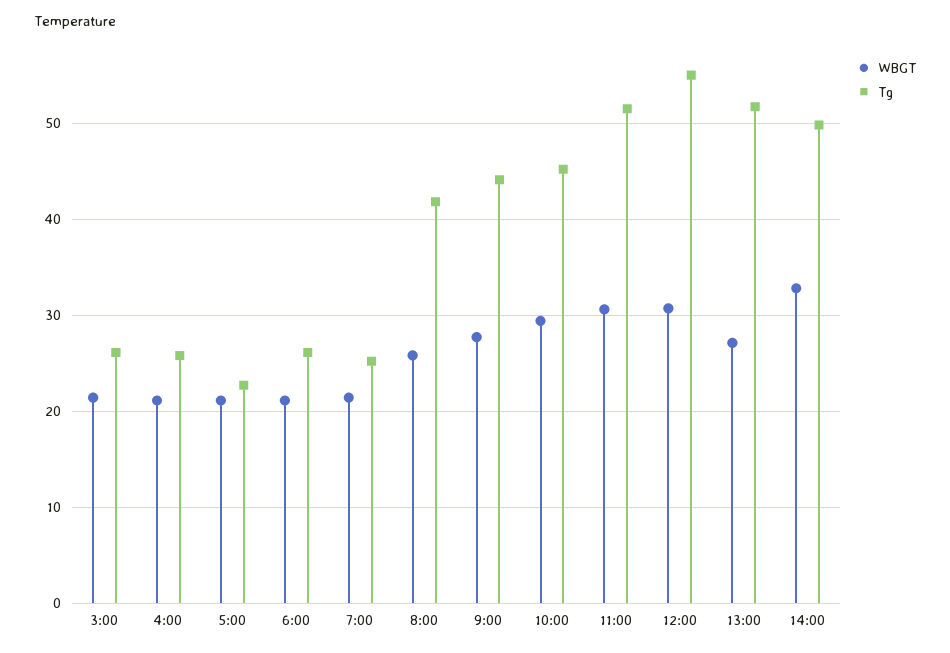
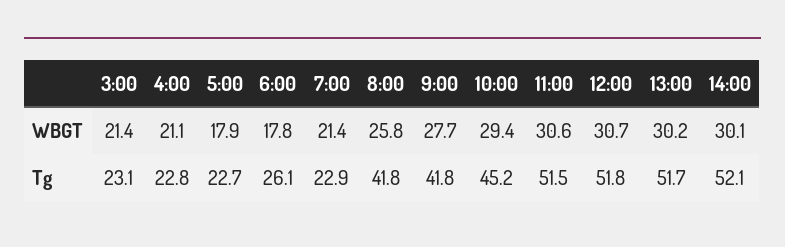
  {
    "WBGT": {
      "3:00": 21.4,
      "4:00": 21.1,
-     "5:00": 21,
+     "5:00": 17.9,
-     "6:00": 21,
+     "6:00": 17.8,
      "7:00": 21.4,
      "8:00": 25.8,
      "9:00": 27.7,
      "10:00": 29.4,
      "11:00": 30.6,
      "12:00": 30.7,
-     "13:00": 27,
+     "13:00": 30.2,
-     "14:00": 33
+     "14:00": 30.1
    },
    "Tg": {
-     "3:00": 26,
+     "3:00": 23.1,
-     "4:00": 26,
+     "4:00": 22.8,
      "5:00": 22.7,
      "6:00": 26.1,
-     "7:00": 25,
+     "7:00": 22.9,
      "8:00": 41.8,
-     "9:00": 44,
+     "9:00": 41.8,
      "10:00": 45.2,
      "11:00": 51.5,
-     "12:00": 55,
+     "12:00": 51.8,
      "13:00": 51.7,
-     "14:00": 50
+     "14:00": 52.1
    }
  }

